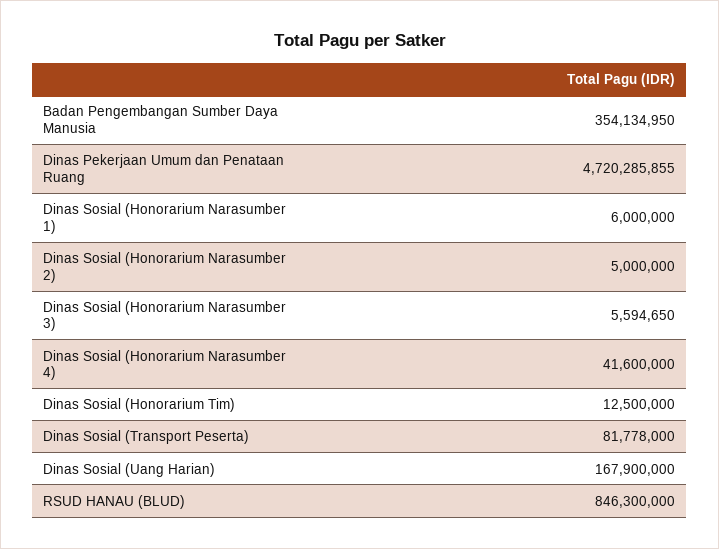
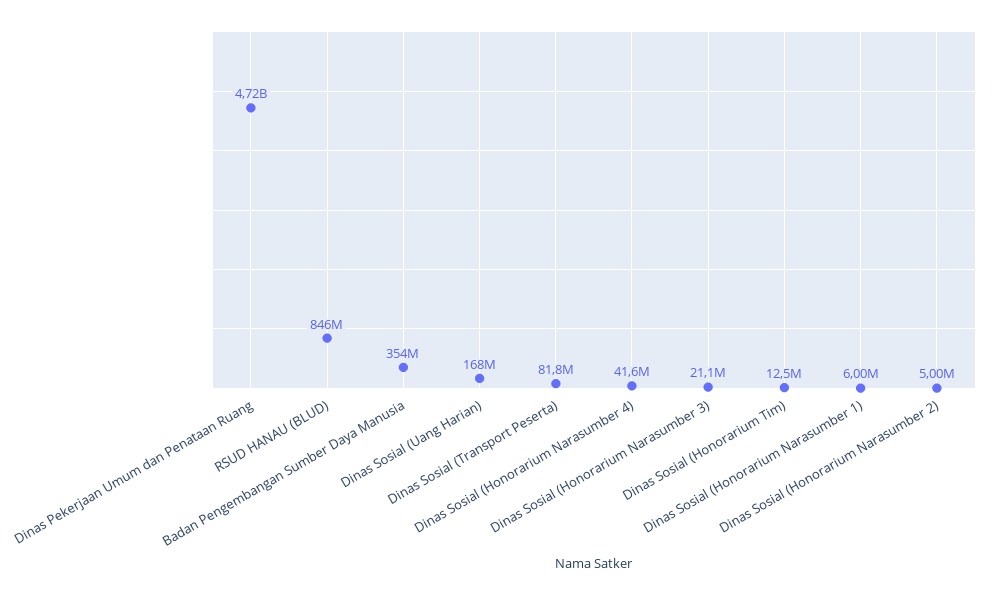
  {
    "Badan Pengembangan Sumber Daya Manusia": 354134950,
    "Dinas Pekerjaan Umum dan Penataan Ruang": 4720285855,
    "Dinas Sosial (Honorarium Narasumber 1)": 6000000,
    "Dinas Sosial (Honorarium Narasumber 2)": 5000000,
-   "Dinas Sosial (Honorarium Narasumber 3)": 5594650,
+   "Dinas Sosial (Honorarium Narasumber 3)": 21100000,
    "Dinas Sosial (Honorarium Narasumber 4)": 41600000,
    "Dinas Sosial (Honorarium Tim)": 12500000,
    "Dinas Sosial (Transport Peserta)": 81778000,
    "Dinas Sosial (Uang Harian)": 167900000,
    "RSUD HANAU (BLUD)": 846300000
  }

